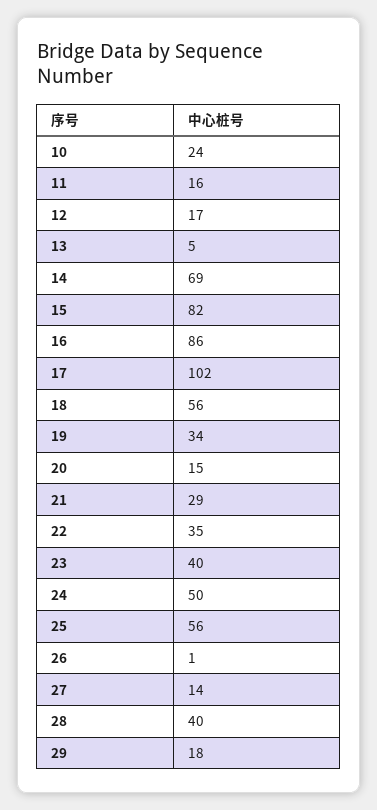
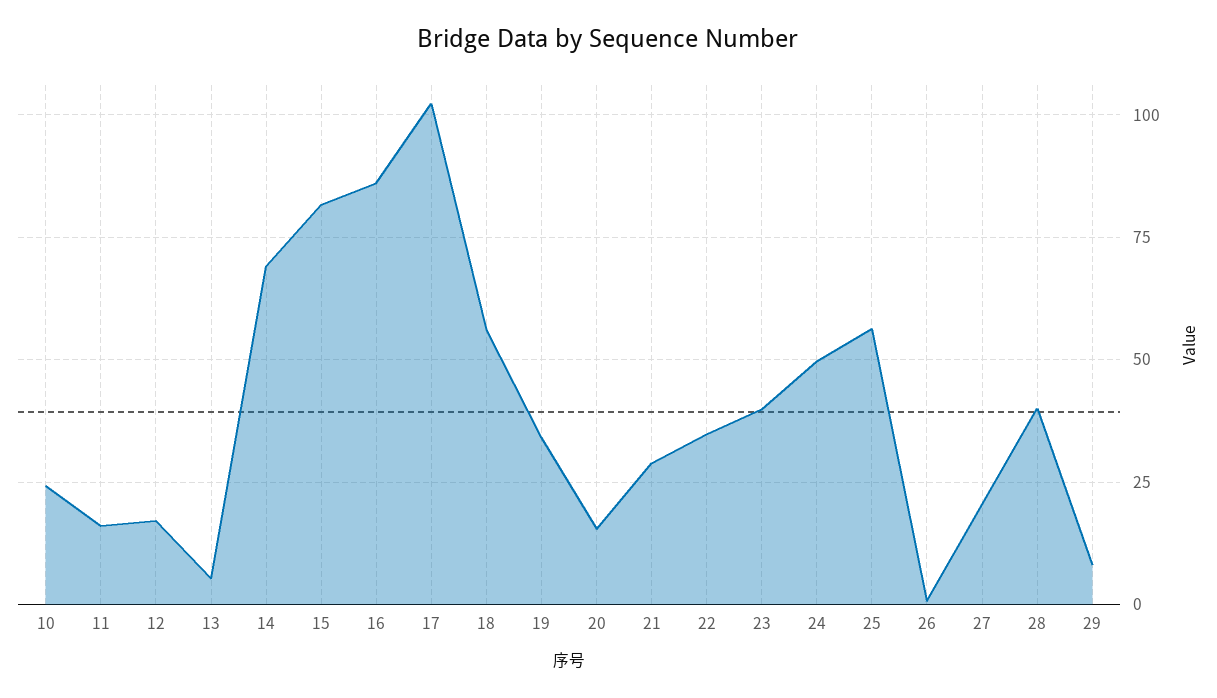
  {
    "10": 24,
    "11": 16,
    "12": 17,
    "13": 5,
    "14": 69,
    "15": 82,
    "16": 86,
    "17": 102,
    "18": 56,
    "19": 34,
    "20": 15,
    "21": 29,
    "22": 35,
    "23": 40,
    "24": 50,
    "25": 56,
    "26": 1,
-   "27": 14,
+   "27": 20,
    "28": 40,
-   "29": 18
+   "29": 7.5
  }

